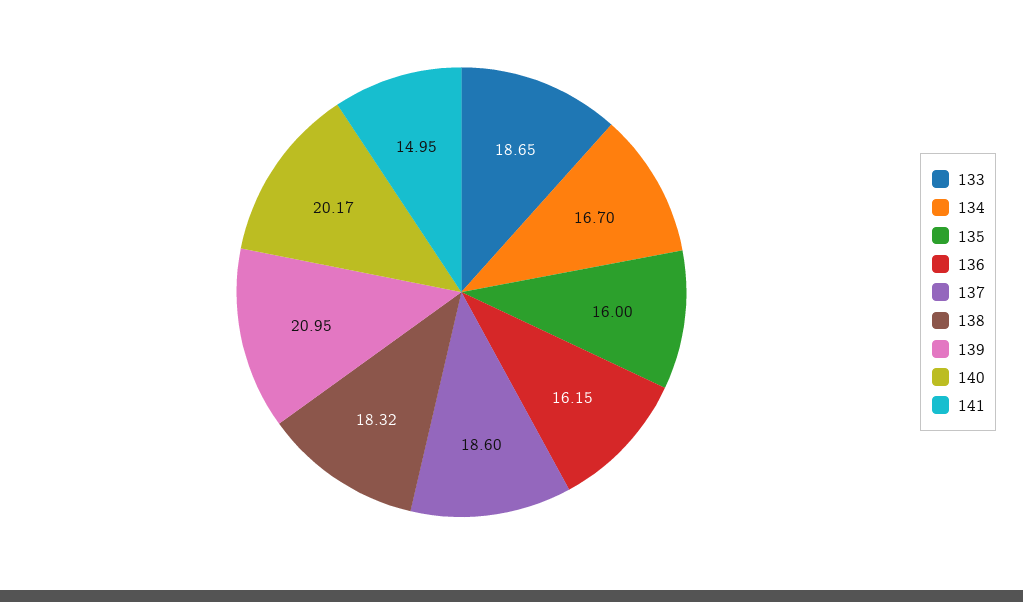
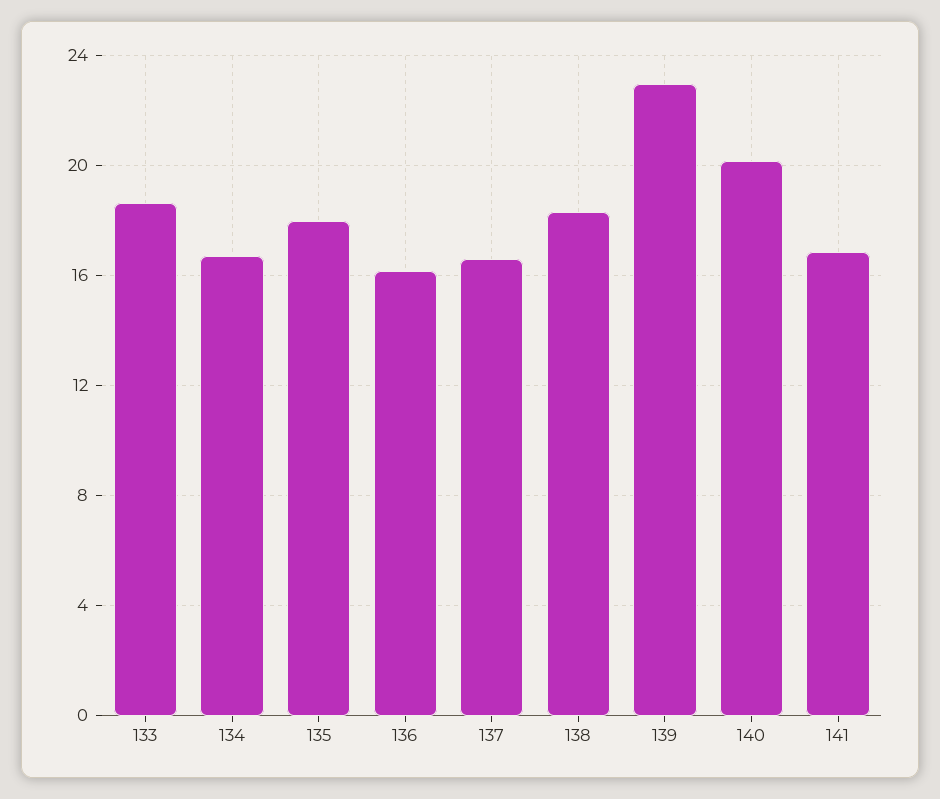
  {
    "133": 18.65,
    "134": 16.7,
-   "135": 16,
+   "135": 18,
    "136": 16.15,
-   "137": 18.6,
+   "137": 16.5,
    "138": 18.32,
-   "139": 20.95,
+   "139": 23,
    "140": 20.17,
-   "141": 14.95
+   "141": 17
  }

